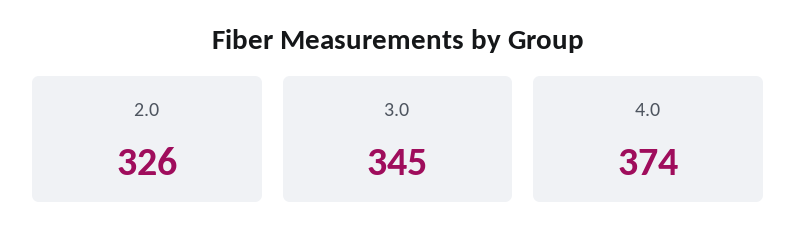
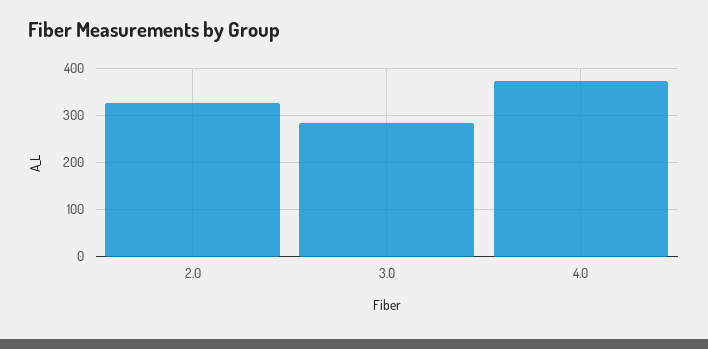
  {
    "2.0": 326,
-   "3.0": 345,
+   "3.0": 280,
    "4.0": 374
  }

